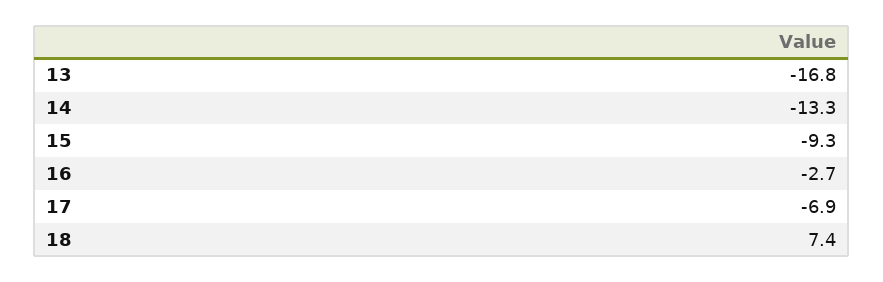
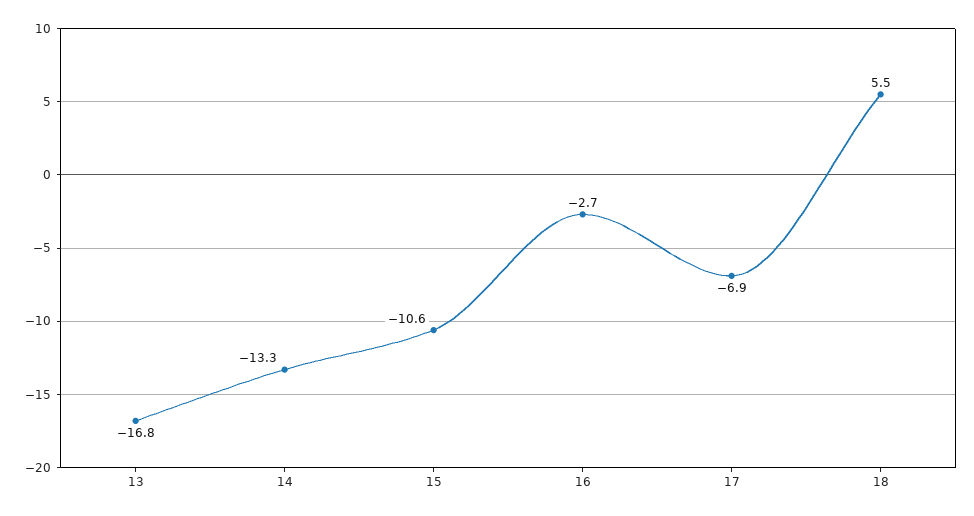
  {
    "13": -16.8,
    "14": -13.3,
-   "15": -9.3,
+   "15": -10.6,
    "16": -2.7,
    "17": -6.9,
-   "18": 7.4
+   "18": 5.5
  }

